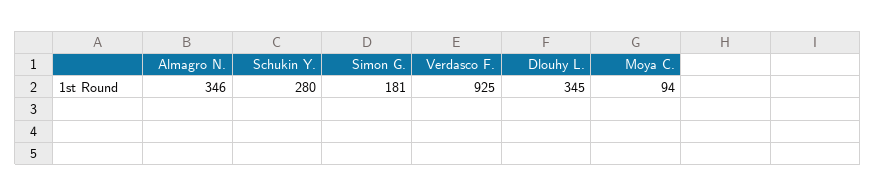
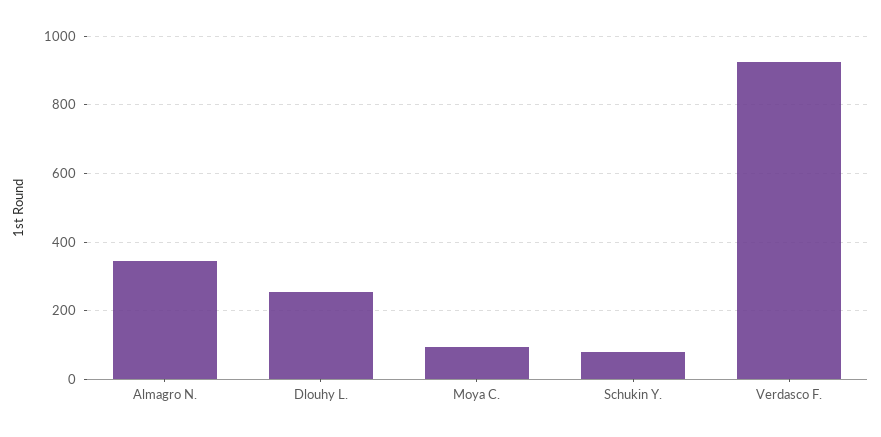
  {
    "Almagro N.": 346,
-   "Schukin Y.": 280,
+   "Schukin Y.": 80,
-   "Simon G.": 181,
    "Verdasco F.": 925,
-   "Dlouhy L.": 345,
+   "Dlouhy L.": 260,
    "Moya C.": 94
  }

